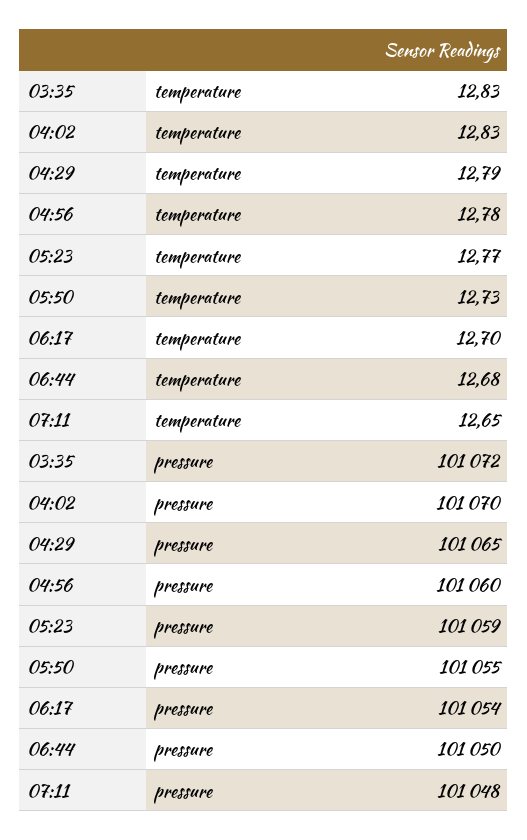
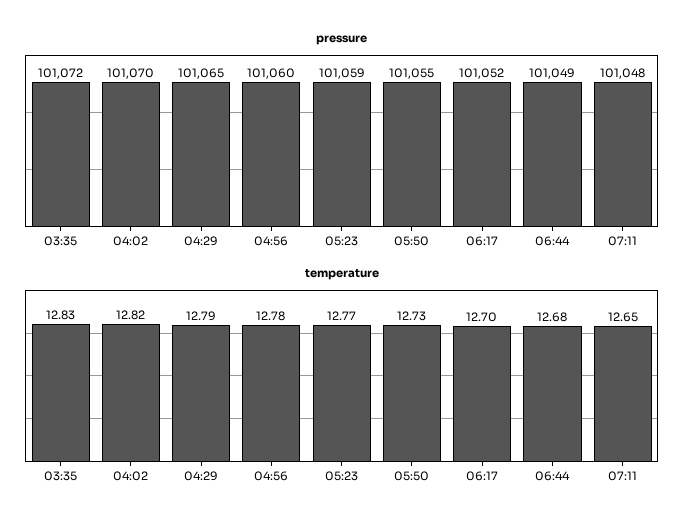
  {
    "temperature": {
      "03:35": 12.83,
-     "04:02": 12.83,
+     "04:02": 12.82,
      "04:29": 12.79,
      "04:56": 12.78,
      "05:23": 12.77,
      "05:50": 12.73,
      "06:17": 12.7,
      "06:44": 12.68,
      "07:11": 12.65
    },
    "pressure": {
      "03:35": 101072,
      "04:02": 101070,
      "04:29": 101065,
      "04:56": 101060,
      "05:23": 101059,
      "05:50": 101055,
-     "06:17": 101054,
+     "06:17": 101052,
-     "06:44": 101050,
+     "06:44": 101049,
      "07:11": 101048
    }
  }

